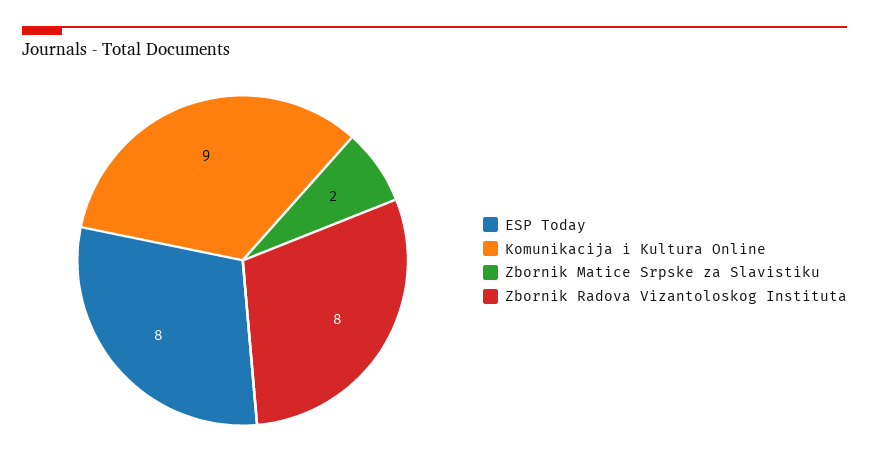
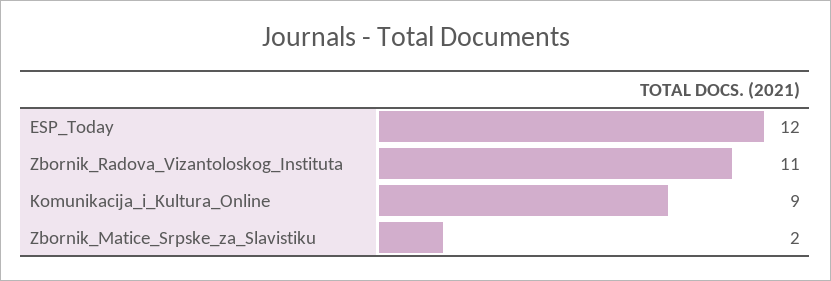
  {
-   "ESP Today": 8,
+   "ESP Today": 12,
    "Komunikacija i Kultura Online": 9,
    "Zbornik Matice Srpske za Slavistiku": 2,
-   "Zbornik Radova Vizantoloskog Instituta": 8
+   "Zbornik Radova Vizantoloskog Instituta": 11
  }

